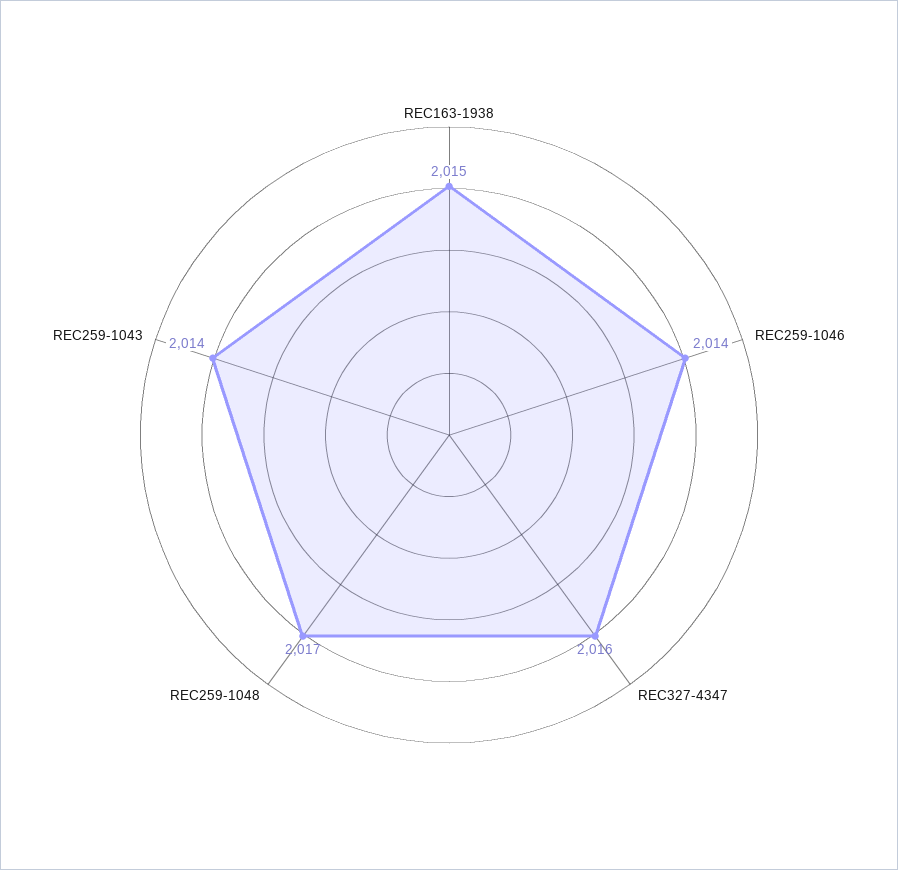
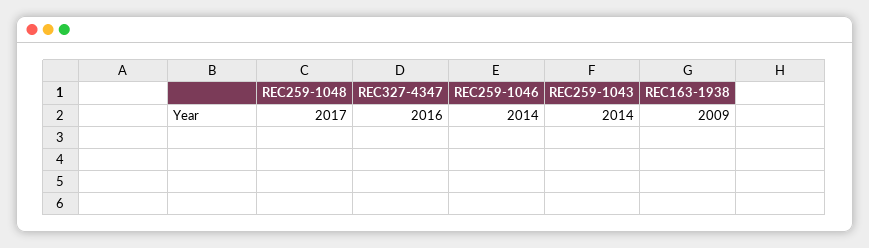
  {
-   "REC163-1938": 2015,
+   "REC163-1938": 2009,
    "REC259-1046": 2014,
    "REC327-4347": 2016,
    "REC259-1048": 2017,
    "REC259-1043": 2014
  }

